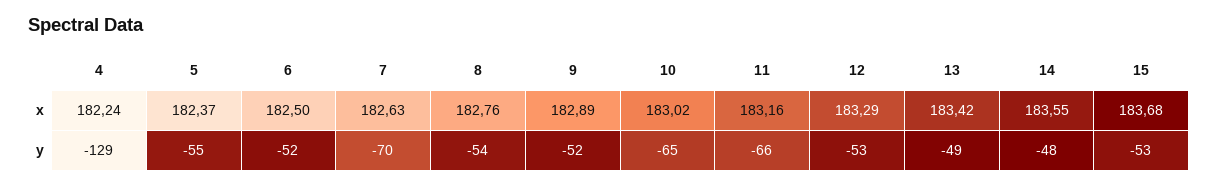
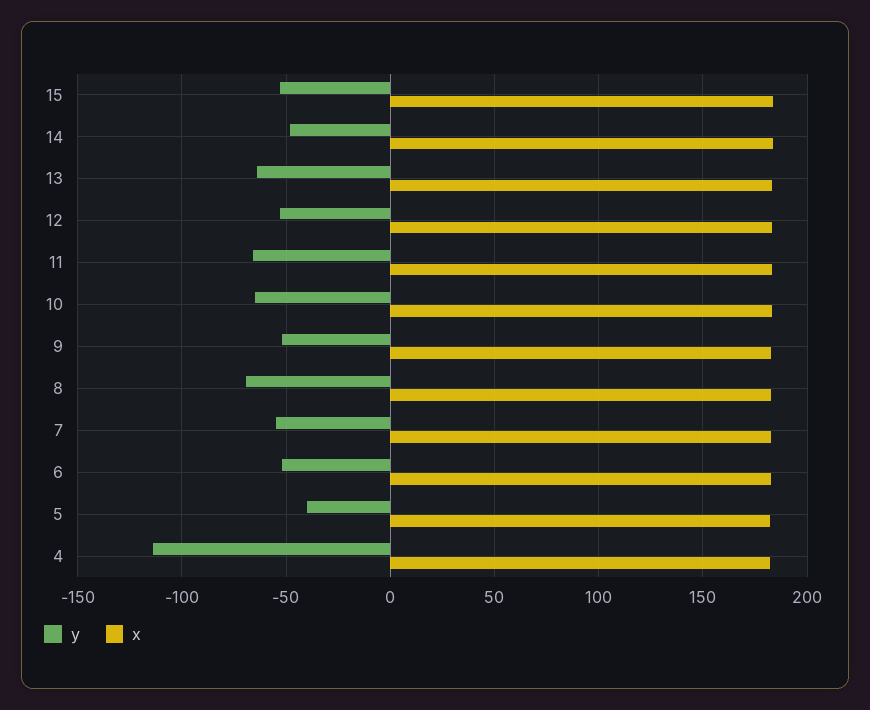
  {
    "x": {
      "4": 182.24,
      "5": 182.37,
      "6": 182.5,
      "7": 182.63,
      "8": 182.76,
      "9": 182.89,
      "10": 183.02,
      "11": 183.16,
      "12": 183.29,
      "13": 183.42,
      "14": 183.55,
      "15": 183.68
    },
    "y": {
-     "4": -129,
+     "4": -115,
-     "5": -55,
+     "5": -40,
      "6": -52,
-     "7": -70,
+     "7": -55,
-     "8": -54,
+     "8": -70,
      "9": -52,
      "10": -65,
      "11": -66,
      "12": -53,
-     "13": -49,
+     "13": -65,
      "14": -48,
      "15": -53
    }
  }

